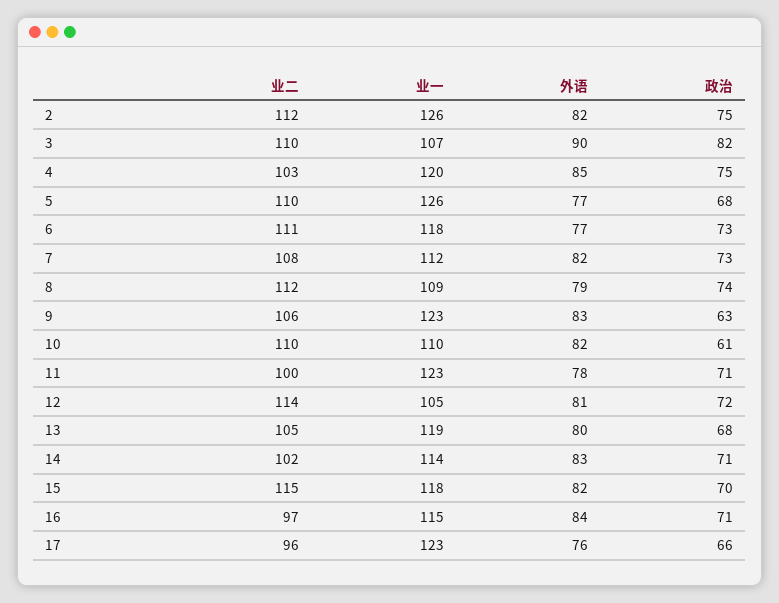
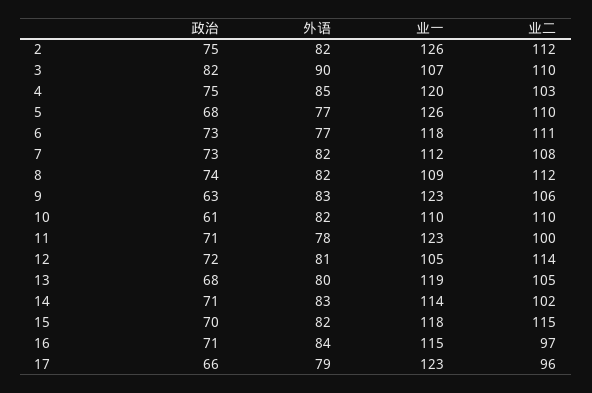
  {
    "业二": {
      "2": 112,
      "3": 110,
      "4": 103,
      "5": 110,
      "6": 111,
      "7": 108,
      "8": 112,
      "9": 106,
      "10": 110,
      "11": 100,
      "12": 114,
      "13": 105,
      "14": 102,
      "15": 115,
      "16": 97,
      "17": 96
    },
    "业一": {
      "2": 126,
      "3": 107,
      "4": 120,
      "5": 126,
      "6": 118,
      "7": 112,
      "8": 109,
      "9": 123,
      "10": 110,
      "11": 123,
      "12": 105,
      "13": 119,
      "14": 114,
      "15": 118,
      "16": 115,
      "17": 123
    },
    "外语": {
      "2": 82,
      "3": 90,
      "4": 85,
      "5": 77,
      "6": 77,
      "7": 82,
-     "8": 79,
+     "8": 82,
      "9": 83,
      "10": 82,
      "11": 78,
      "12": 81,
      "13": 80,
      "14": 83,
      "15": 82,
      "16": 84,
-     "17": 76
+     "17": 79
    },
    "政治": {
      "2": 75,
      "3": 82,
      "4": 75,
      "5": 68,
      "6": 73,
      "7": 73,
      "8": 74,
      "9": 63,
      "10": 61,
      "11": 71,
      "12": 72,
      "13": 68,
      "14": 71,
      "15": 70,
      "16": 71,
      "17": 66
    }
  }

